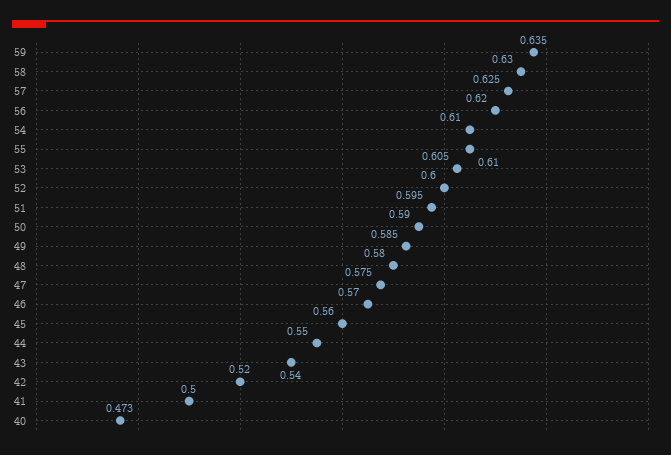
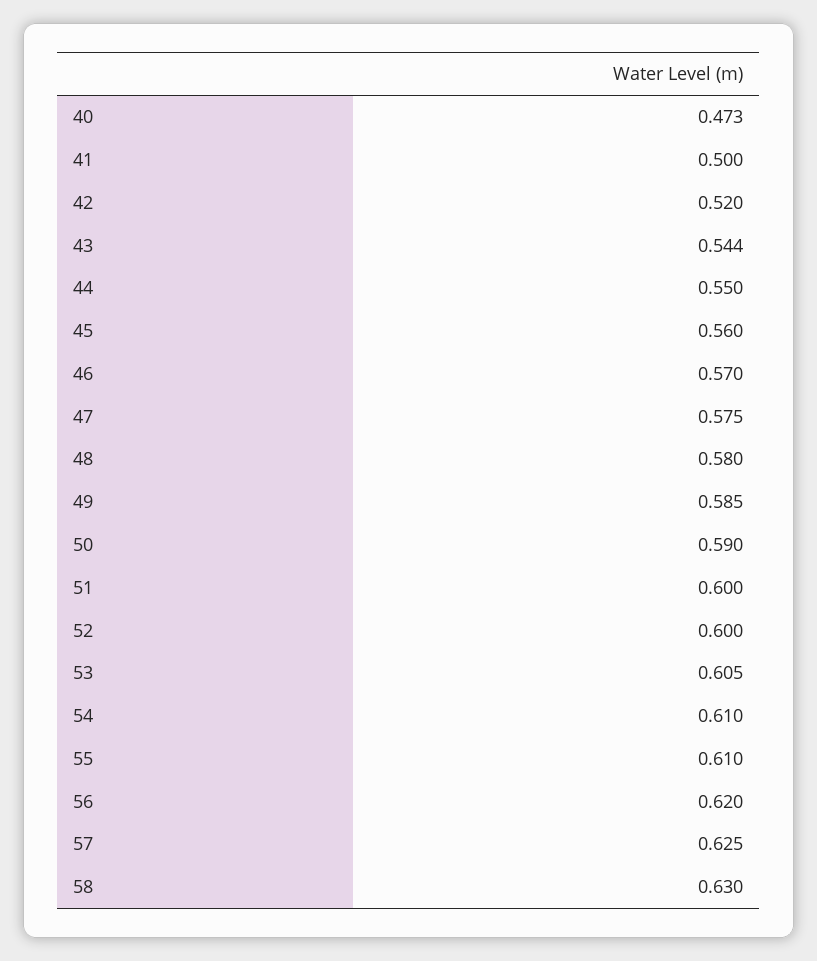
  {
-   "59": 0.635,
    "58": 0.63,
    "57": 0.625,
    "56": 0.62,
    "54": 0.61,
    "55": 0.61,
    "53": 0.605,
    "52": 0.6,
-   "51": 0.595,
+   "51": 0.6,
    "50": 0.59,
    "49": 0.585,
    "48": 0.58,
    "47": 0.575,
    "46": 0.57,
    "45": 0.56,
    "44": 0.55,
-   "43": 0.54,
+   "43": 0.544,
    "42": 0.52,
    "41": 0.5,
    "40": 0.473
  }

